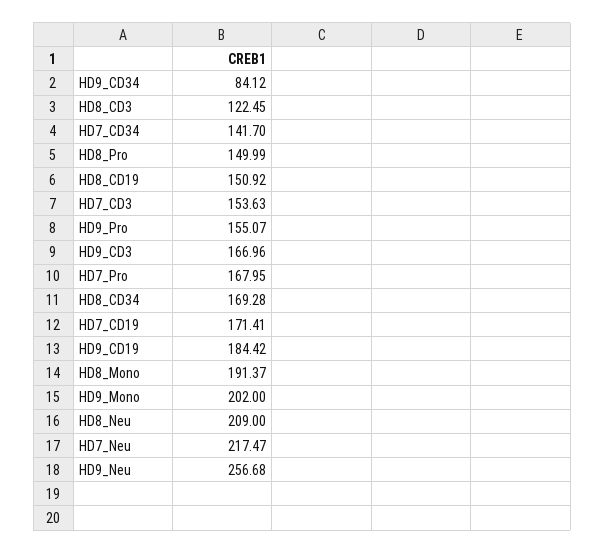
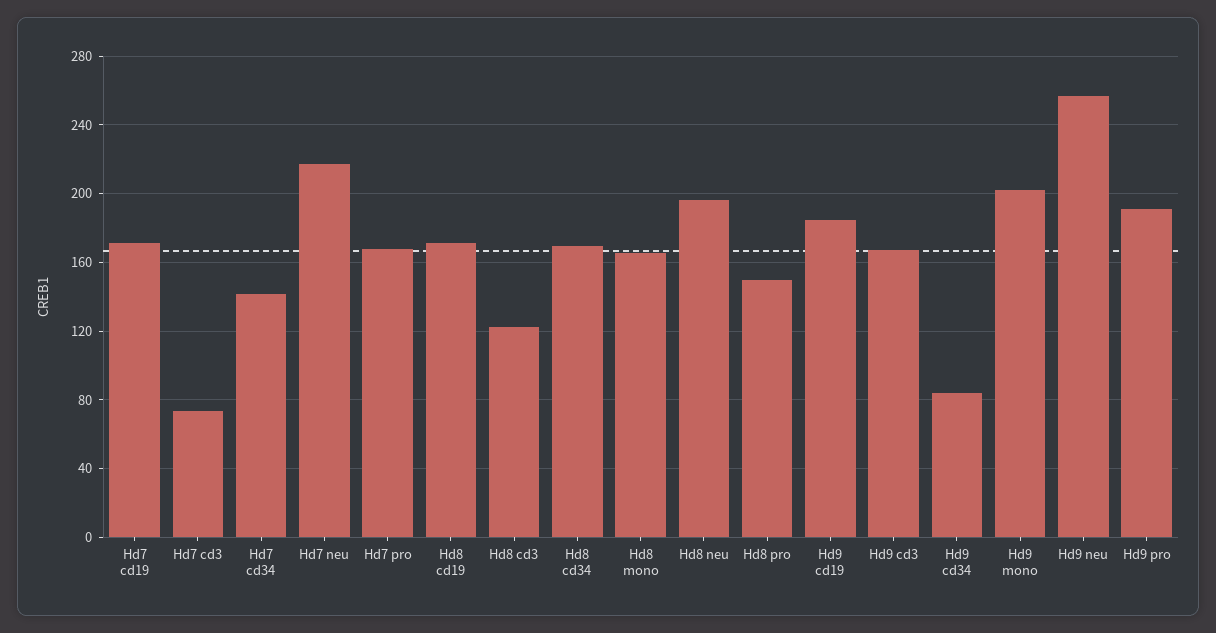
  {
    "HD9_CD34": 84.12,
    "HD8_CD3": 122.45,
    "HD7_CD34": 141.7,
    "HD8_Pro": 149.99,
-   "HD8_CD19": 150.92,
+   "HD8_CD19": 170,
-   "HD7_CD3": 153.63,
+   "HD7_CD3": 75,
-   "HD9_Pro": 155.07,
+   "HD9_Pro": 190,
    "HD9_CD3": 166.96,
    "HD7_Pro": 167.95,
    "HD8_CD34": 169.28,
    "HD7_CD19": 171.41,
    "HD9_CD19": 184.42,
-   "HD8_Mono": 191.37,
+   "HD8_Mono": 165,
    "HD9_Mono": 202,
-   "HD8_Neu": 209,
+   "HD8_Neu": 195,
    "HD7_Neu": 217.47,
    "HD9_Neu": 256.68
  }

